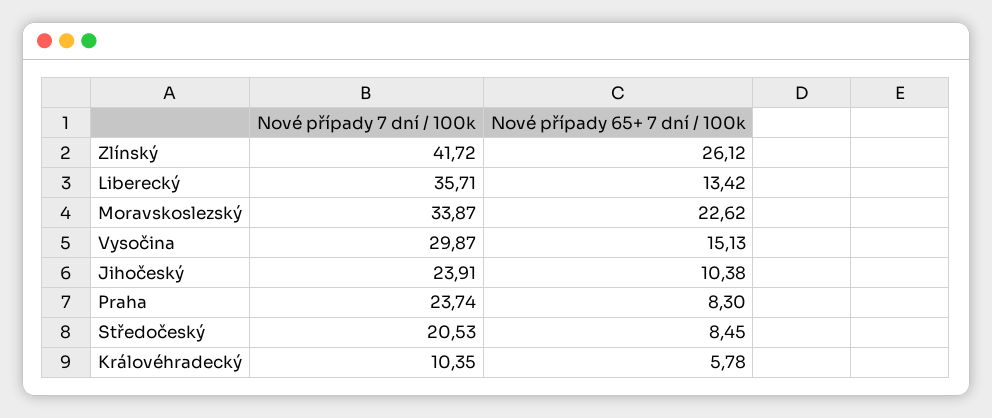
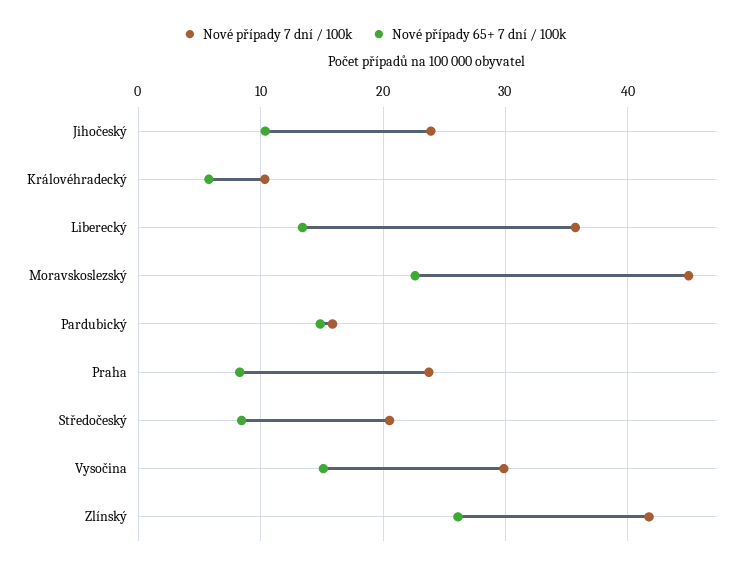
  {
    "Nové případy 7 dní / 100k": {
      "Zlínský": 41.72,
      "Liberecký": 35.71,
-     "Moravskoslezský": 33.87,
+     "Moravskoslezský": 45,
      "Vysočina": 29.87,
      "Jihočeský": 23.91,
      "Praha": 23.74,
      "Středočeský": 20.53,
-     "Královéhradecký": 10.35
+     "Královéhradecký": 10.35,
+     "Pardubický": 16
    },
    "Nové případy 65+ 7 dní / 100k": {
      "Zlínský": 26.12,
      "Liberecký": 13.42,
      "Moravskoslezský": 22.62,
      "Vysočina": 15.13,
      "Jihočeský": 10.38,
      "Praha": 8.3,
      "Středočeský": 8.45,
-     "Královéhradecký": 5.78
+     "Královéhradecký": 5.78,
+     "Pardubický": 15
    }
  }

